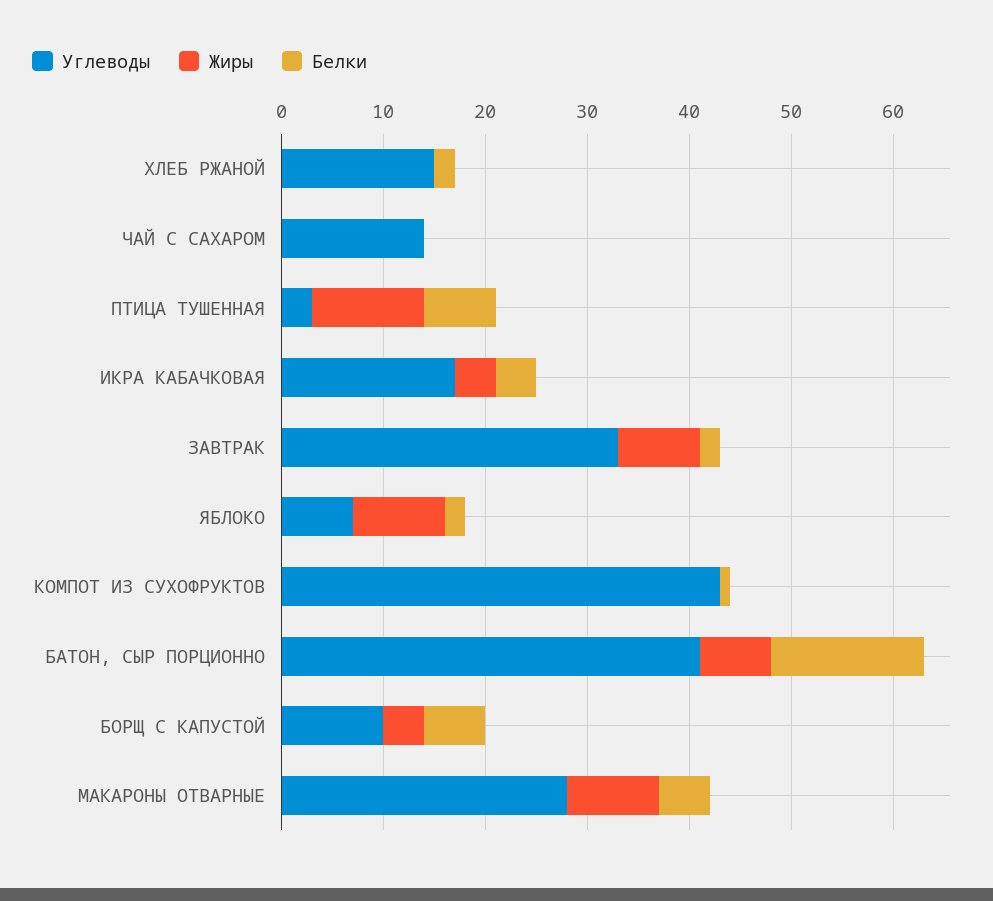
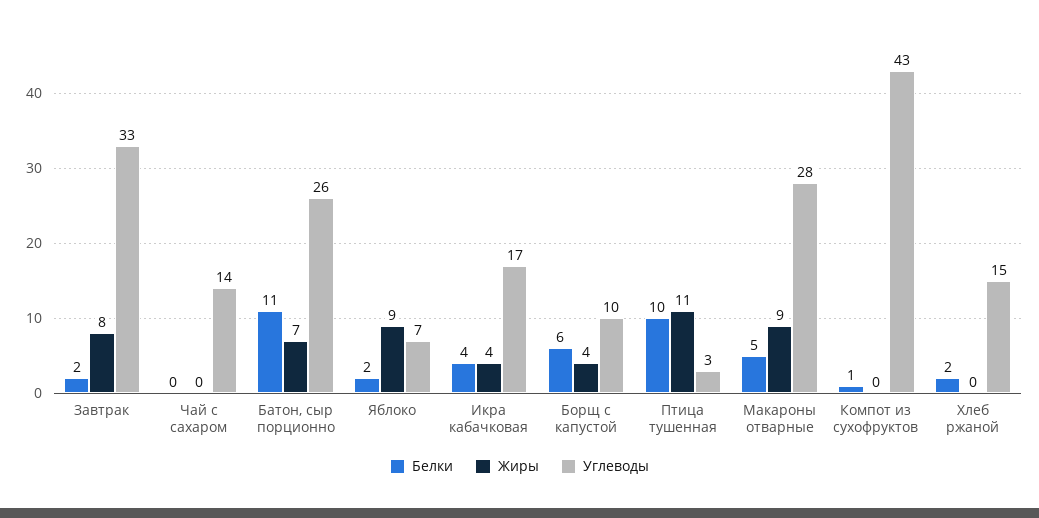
  {
    "Углеводы": {
      "ХЛЕБ РЖАНОЙ": 15,
      "ЧАЙ С САХАРОМ": 14,
      "ПТИЦА ТУШЕННАЯ": 3,
      "ИКРА КАБАЧКОВАЯ": 17,
      "ЗАВТРАК": 33,
      "ЯБЛОКО": 7,
      "КОМПОТ ИЗ СУХОФРУКТОВ": 43,
-     "БАТОН, СЫР ПОРЦИОННО": 41,
+     "БАТОН, СЫР ПОРЦИОННО": 26,
      "БОРЩ С КАПУСТОЙ": 10,
      "МАКАРОНЫ ОТВАРНЫЕ": 28
    },
    "Жиры": {
      "ХЛЕБ РЖАНОЙ": 0,
      "ЧАЙ С САХАРОМ": 0,
      "ПТИЦА ТУШЕННАЯ": 11,
      "ИКРА КАБАЧКОВАЯ": 4,
      "ЗАВТРАК": 8,
      "ЯБЛОКО": 9,
      "КОМПОТ ИЗ СУХОФРУКТОВ": 0,
      "БАТОН, СЫР ПОРЦИОННО": 7,
      "БОРЩ С КАПУСТОЙ": 4,
      "МАКАРОНЫ ОТВАРНЫЕ": 9
    },
    "Белки": {
      "ХЛЕБ РЖАНОЙ": 2,
      "ЧАЙ С САХАРОМ": 0,
-     "ПТИЦА ТУШЕННАЯ": 7,
+     "ПТИЦА ТУШЕННАЯ": 10,
      "ИКРА КАБАЧКОВАЯ": 4,
      "ЗАВТРАК": 2,
      "ЯБЛОКО": 2,
      "КОМПОТ ИЗ СУХОФРУКТОВ": 1,
-     "БАТОН, СЫР ПОРЦИОННО": 15,
+     "БАТОН, СЫР ПОРЦИОННО": 11,
      "БОРЩ С КАПУСТОЙ": 6,
      "МАКАРОНЫ ОТВАРНЫЕ": 5
    }
  }

